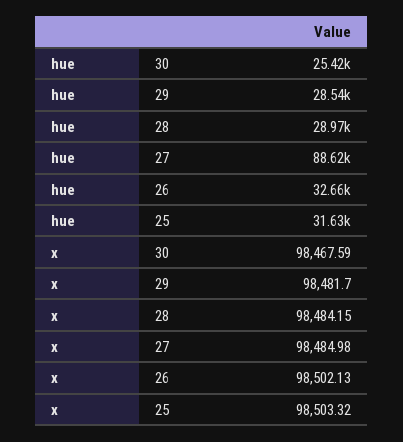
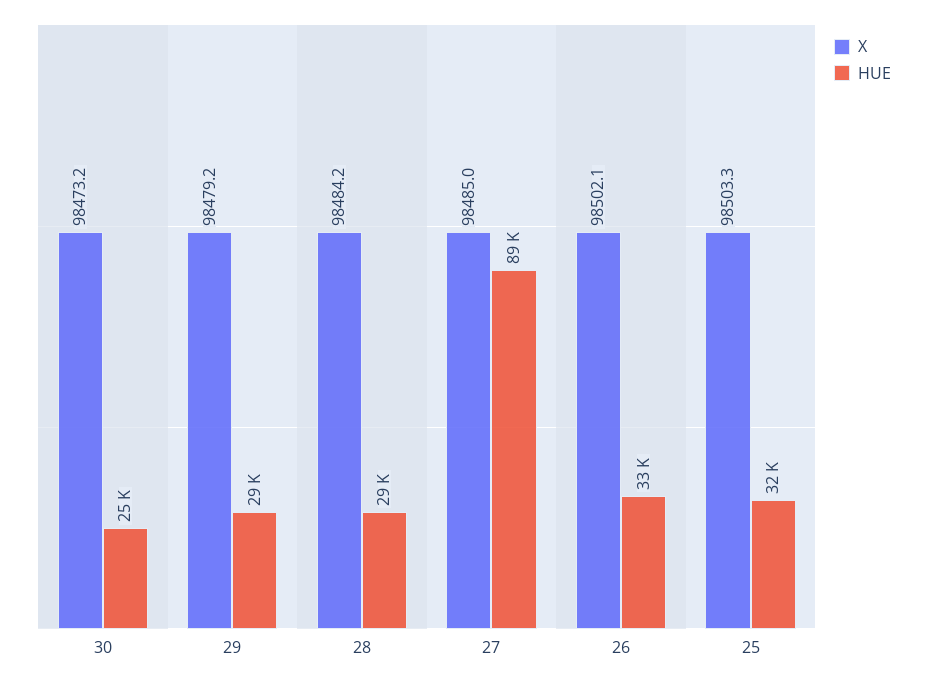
  {
    "hue": {
      "30": 25420,
      "29": 28540,
      "28": 28970,
      "27": 88620,
      "26": 32660,
      "25": 31630
    },
    "x": {
-     "30": 98467.59,
+     "30": 98473.2,
-     "29": 98481.7,
+     "29": 98479.2,
      "28": 98484.15,
      "27": 98484.98,
      "26": 98502.13,
      "25": 98503.32
    }
  }

